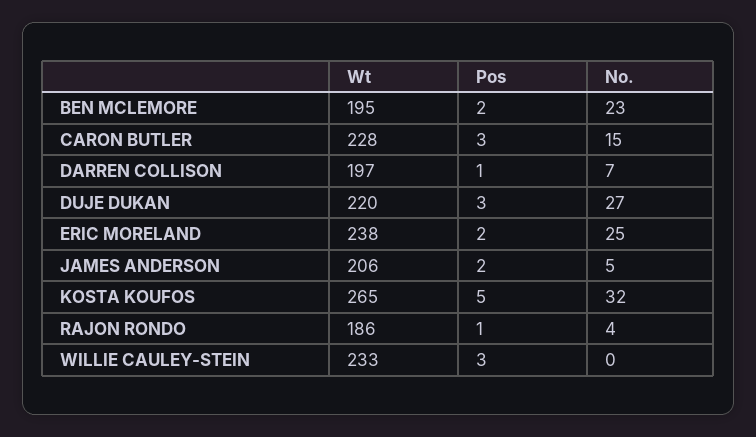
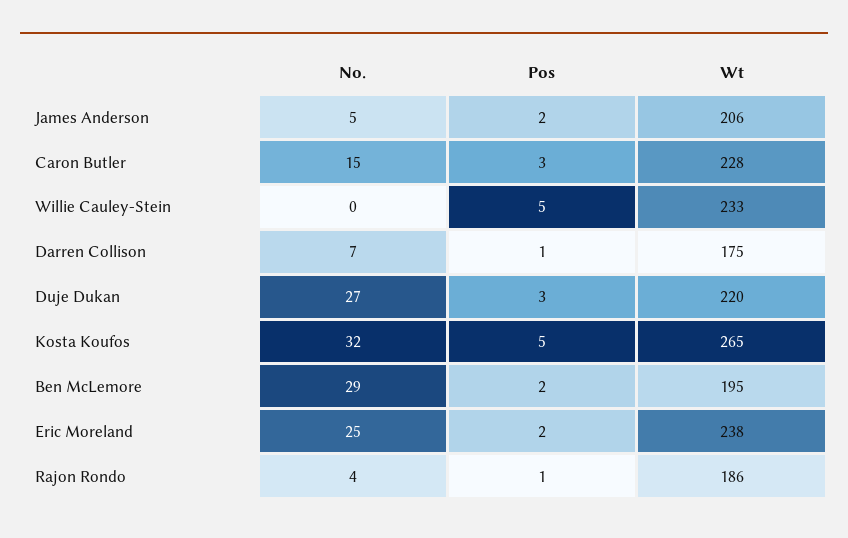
  {
    "Wt": {
      "BEN MCLEMORE": 195,
      "CARON BUTLER": 228,
-     "DARREN COLLISON": 197,
+     "DARREN COLLISON": 175,
      "DUJE DUKAN": 220,
      "ERIC MORELAND": 238,
      "JAMES ANDERSON": 206,
      "KOSTA KOUFOS": 265,
      "RAJON RONDO": 186,
      "WILLIE CAULEY-STEIN": 233
    },
    "Pos": {
      "BEN MCLEMORE": 2,
      "CARON BUTLER": 3,
      "DARREN COLLISON": 1,
      "DUJE DUKAN": 3,
      "ERIC MORELAND": 2,
      "JAMES ANDERSON": 2,
      "KOSTA KOUFOS": 5,
      "RAJON RONDO": 1,
-     "WILLIE CAULEY-STEIN": 3
+     "WILLIE CAULEY-STEIN": 5
    },
    "No.": {
-     "BEN MCLEMORE": 23,
+     "BEN MCLEMORE": 29,
      "CARON BUTLER": 15,
      "DARREN COLLISON": 7,
      "DUJE DUKAN": 27,
      "ERIC MORELAND": 25,
      "JAMES ANDERSON": 5,
      "KOSTA KOUFOS": 32,
      "RAJON RONDO": 4,
      "WILLIE CAULEY-STEIN": 0
    }
  }

